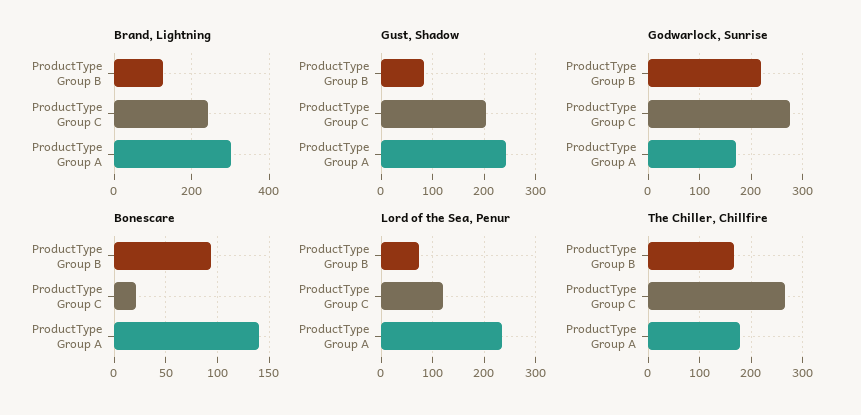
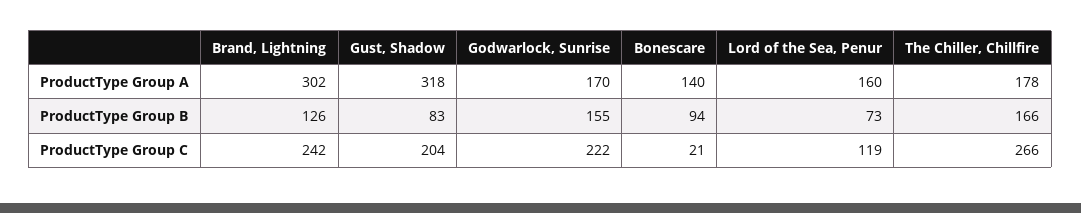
  {
    "Brand, Lightning": {
      "ProductType Group B": 126,
      "ProductType Group C": 242,
      "ProductType Group A": 302
    },
    "Gust, Shadow": {
      "ProductType Group B": 83,
      "ProductType Group C": 204,
-     "ProductType Group A": 240
+     "ProductType Group A": 318
    },
    "Godwarlock, Sunrise": {
-     "ProductType Group B": 220,
+     "ProductType Group B": 155,
-     "ProductType Group C": 280,
+     "ProductType Group C": 222,
      "ProductType Group A": 170
    },
    "Bonescare": {
      "ProductType Group B": 94,
      "ProductType Group C": 21,
      "ProductType Group A": 140
    },
    "Lord of the Sea, Penur": {
      "ProductType Group B": 73,
      "ProductType Group C": 119,
-     "ProductType Group A": 240
+     "ProductType Group A": 160
    },
    "The Chiller, Chillfire": {
      "ProductType Group B": 166,
      "ProductType Group C": 266,
      "ProductType Group A": 178
    }
  }

